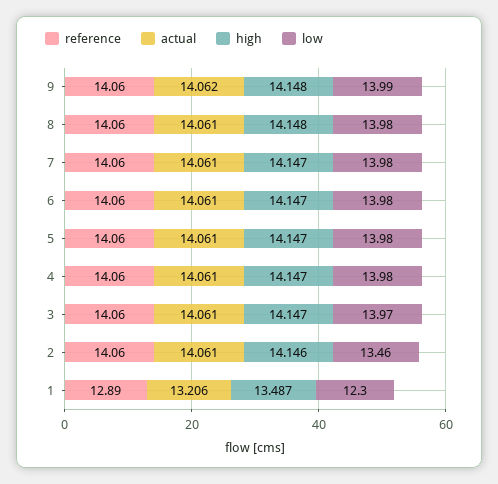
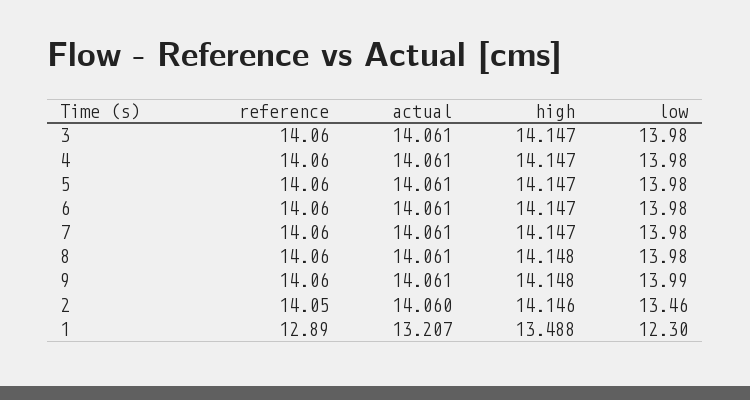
  {
    "reference": {
      "9": 14.06,
      "8": 14.06,
      "7": 14.06,
      "6": 14.06,
      "5": 14.06,
      "4": 14.06,
      "3": 14.06,
-     "2": 14.06,
+     "2": 14.05,
      "1": 12.89
    },
    "actual": {
-     "9": 14.062,
+     "9": 14.061,
      "8": 14.061,
      "7": 14.061,
      "6": 14.061,
      "5": 14.061,
      "4": 14.061,
      "3": 14.061,
-     "2": 14.061,
+     "2": 14.06,
-     "1": 13.206
+     "1": 13.207
    },
    "high": {
      "9": 14.148,
      "8": 14.148,
      "7": 14.147,
      "6": 14.147,
      "5": 14.147,
      "4": 14.147,
      "3": 14.147,
      "2": 14.146,
-     "1": 13.487
+     "1": 13.488
    },
    "low": {
      "9": 13.99,
      "8": 13.98,
      "7": 13.98,
      "6": 13.98,
      "5": 13.98,
      "4": 13.98,
-     "3": 13.97,
+     "3": 13.98,
      "2": 13.46,
      "1": 12.3
    }
  }

